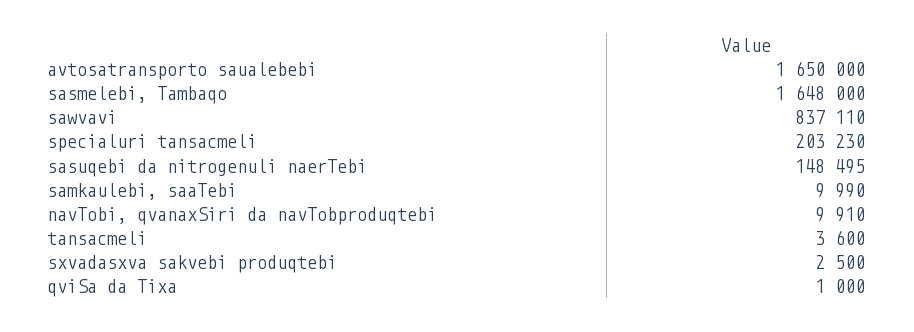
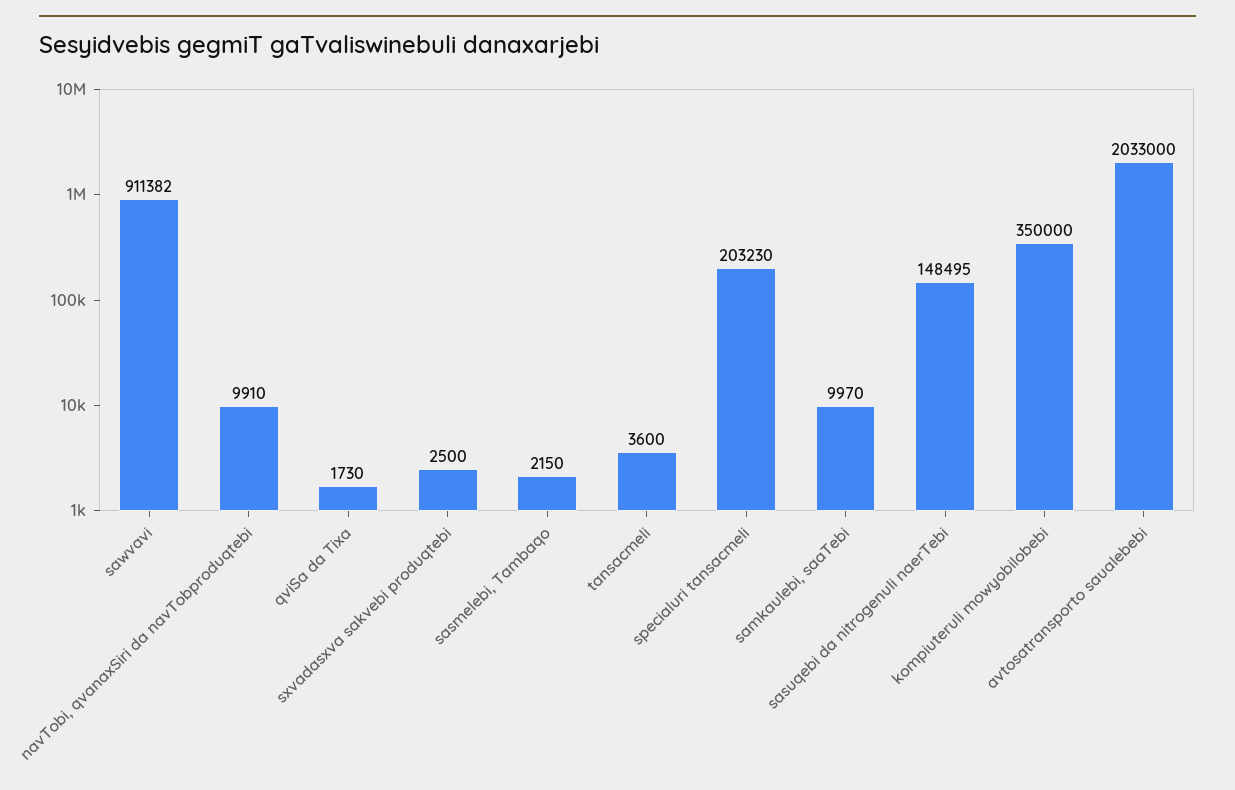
  {
-   "avtosatransporto saualebebi": 1650000,
+   "avtosatransporto saualebebi": 2033000,
-   "sasmelebi, Tambaqo": 1648000,
+   "sasmelebi, Tambaqo": 2150,
-   "sawvavi": 837110,
+   "sawvavi": 911382,
    "specialuri tansacmeli": 203230,
    "sasuqebi da nitrogenuli naerTebi": 148495,
-   "samkaulebi, saaTebi": 9990,
+   "samkaulebi, saaTebi": 9970,
    "navTobi, qvanaxSiri da navTobproduqtebi": 9910,
    "tansacmeli": 3600,
    "sxvadasxva sakvebi produqtebi": 2500,
-   "qviSa da Tixa": 1000
+   "qviSa da Tixa": 1730,
+   "kompiuteruli mowyobilobebi": 350000
  }

